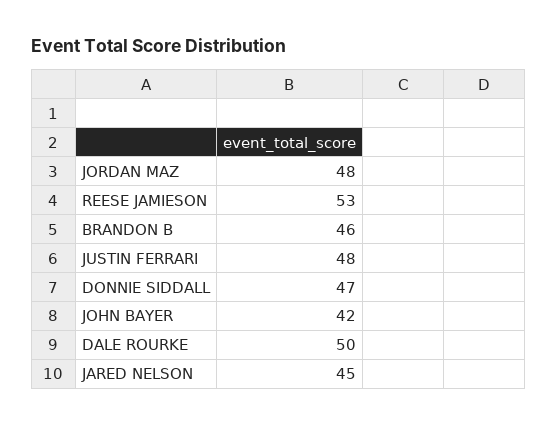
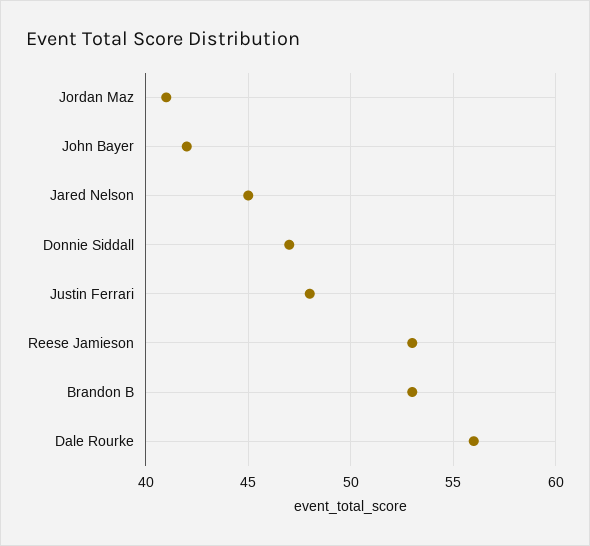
  {
-   "JORDAN MAZ": 48,
+   "JORDAN MAZ": 41,
    "REESE JAMIESON": 53,
-   "BRANDON B": 46,
+   "BRANDON B": 53,
    "JUSTIN FERRARI": 48,
    "DONNIE SIDDALL": 47,
    "JOHN BAYER": 42,
-   "DALE ROURKE": 50,
+   "DALE ROURKE": 56,
    "JARED NELSON": 45
  }

